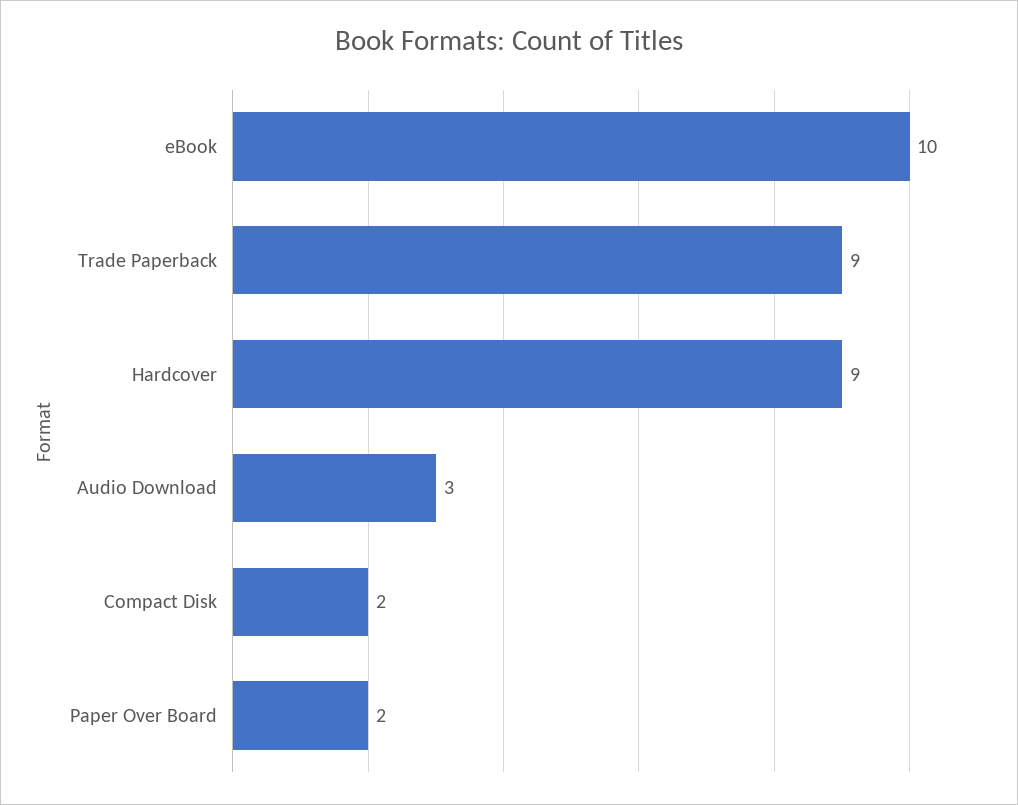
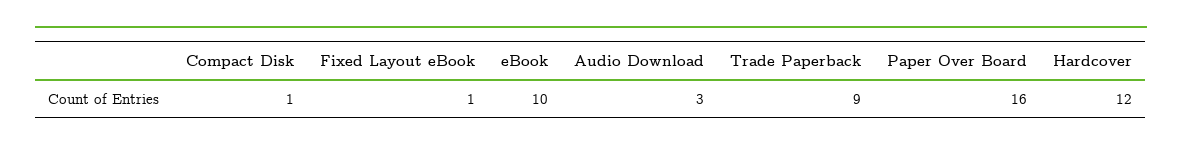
  {
    "eBook": 10,
    "Trade Paperback": 9,
-   "Hardcover": 9,
+   "Hardcover": 12,
    "Audio Download": 3,
-   "Compact Disk": 2,
+   "Compact Disk": 1,
-   "Paper Over Board": 2
+   "Paper Over Board": 16,
+   "Fixed Layout eBook": 1
  }

